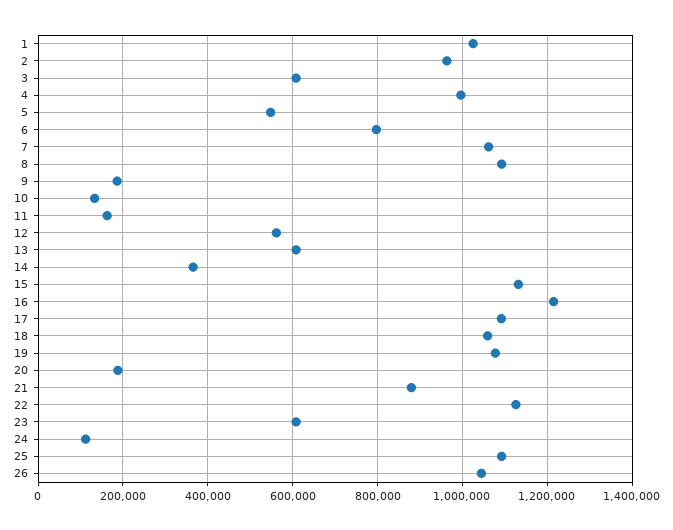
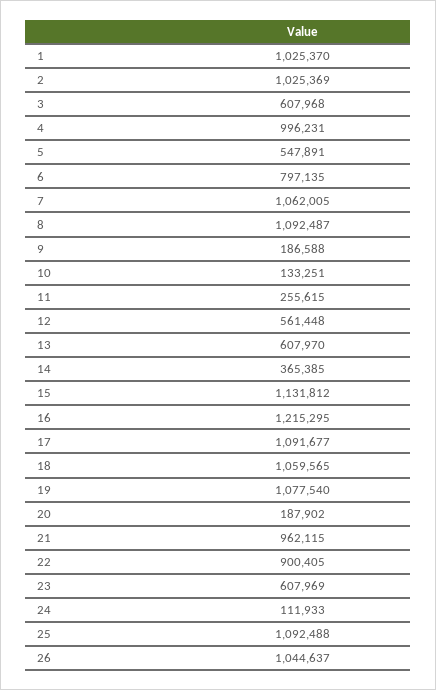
  {
    "1": 1025370,
-   "2": 960000,
+   "2": 1025369,
    "3": 607968,
    "4": 996231,
    "5": 547891,
    "6": 797135,
    "7": 1062005,
    "8": 1092487,
    "9": 186588,
    "10": 133251,
-   "11": 160000,
+   "11": 255615,
    "12": 561448,
    "13": 607970,
    "14": 365385,
    "15": 1131812,
    "16": 1215295,
    "17": 1091677,
    "18": 1059565,
    "19": 1077540,
    "20": 187902,
-   "21": 880000,
+   "21": 962115,
-   "22": 1120000,
+   "22": 900405,
    "23": 607969,
    "24": 111933,
    "25": 1092488,
    "26": 1044637
  }

